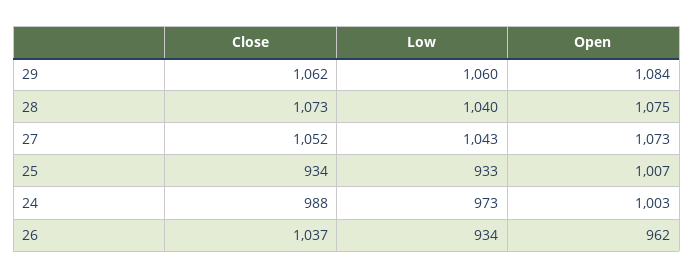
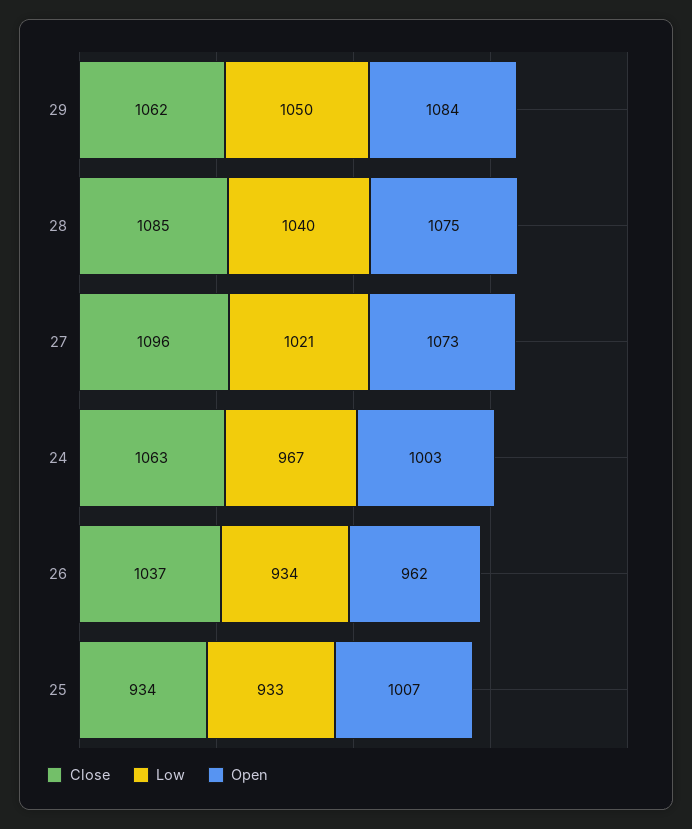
  {
    "Close": {
      "29": 1062,
-     "28": 1073,
+     "28": 1085,
-     "27": 1052,
+     "27": 1096,
      "25": 934,
-     "24": 988,
+     "24": 1063,
      "26": 1037
    },
    "Low": {
-     "29": 1060,
+     "29": 1050,
      "28": 1040,
-     "27": 1043,
+     "27": 1021,
      "25": 933,
-     "24": 973,
+     "24": 967,
      "26": 934
    },
    "Open": {
      "29": 1084,
      "28": 1075,
      "27": 1073,
      "25": 1007,
      "24": 1003,
      "26": 962
    }
  }

